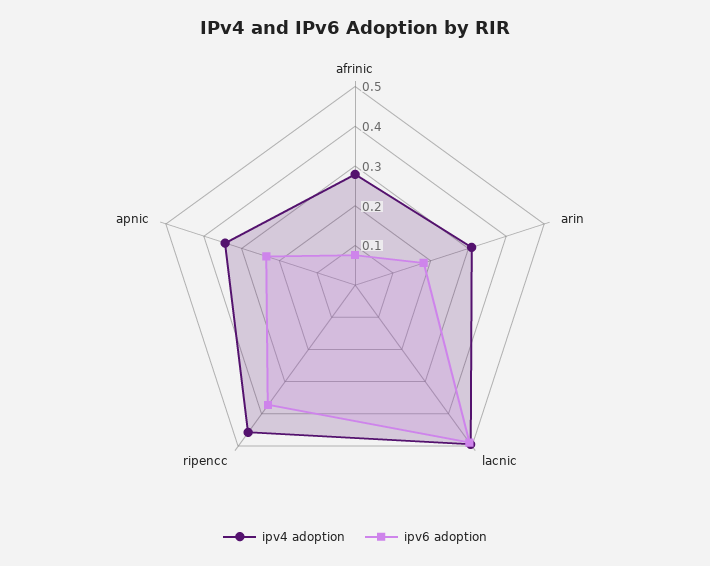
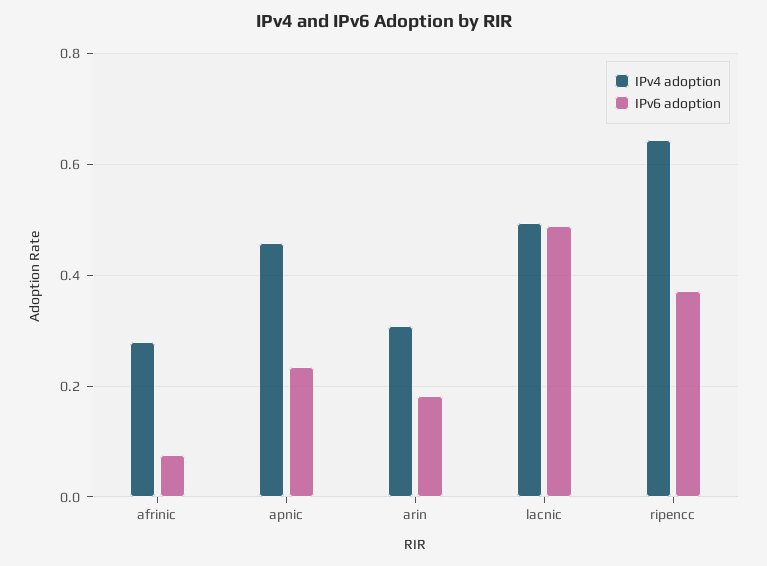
  {
    "ipv4 adoption": {
      "afrinic": 0.28,
      "arin": 0.3,
      "lacnic": 0.5,
-     "ripencc": 0.45,
+     "ripencc": 0.64,
-     "apnic": 0.35
+     "apnic": 0.46
    },
    "ipv6 adoption": {
      "afrinic": 0.08,
      "arin": 0.18,
      "lacnic": 0.48,
      "ripencc": 0.38,
      "apnic": 0.24
    }
  }

